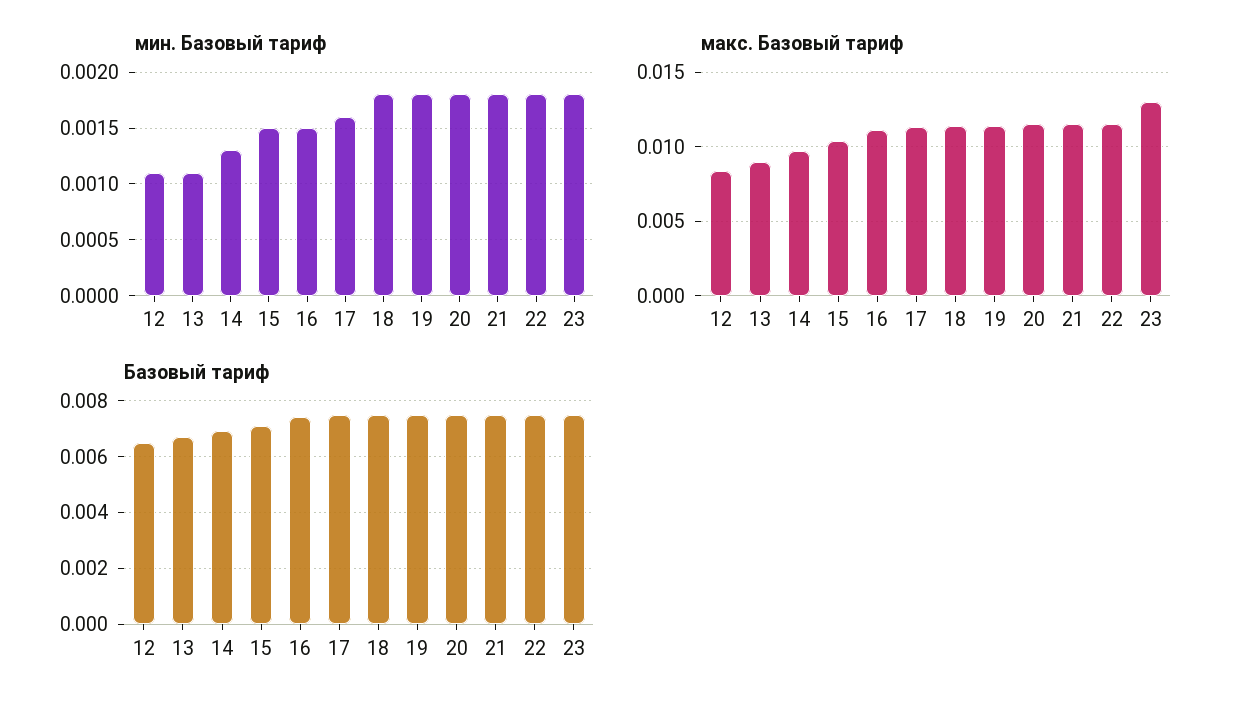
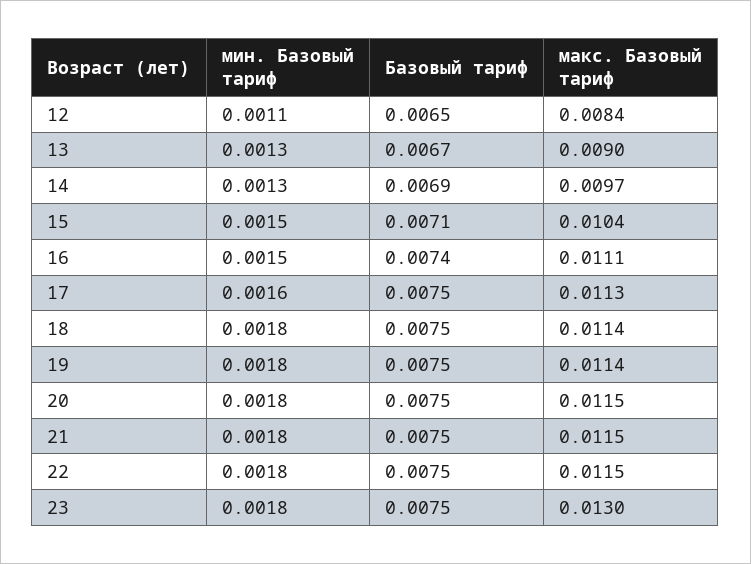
  {
    "мин. Базовый тариф": {
      "12": 0.0011,
-     "13": 0.0011,
+     "13": 0.0013,
      "14": 0.0013,
      "15": 0.0015,
      "16": 0.0015,
      "17": 0.0016,
      "18": 0.0018,
      "19": 0.0018,
      "20": 0.0018,
      "21": 0.0018,
      "22": 0.0018,
      "23": 0.0018
    },
    "макс. Базовый тариф": {
      "12": 0.0084,
      "13": 0.009,
      "14": 0.0097,
      "15": 0.0104,
      "16": 0.0111,
      "17": 0.0113,
      "18": 0.0114,
      "19": 0.0114,
      "20": 0.0115,
      "21": 0.0115,
      "22": 0.0115,
      "23": 0.013
    },
    "Базовый тариф": {
      "12": 0.0065,
      "13": 0.0067,
      "14": 0.0069,
      "15": 0.0071,
      "16": 0.0074,
      "17": 0.0075,
      "18": 0.0075,
      "19": 0.0075,
      "20": 0.0075,
      "21": 0.0075,
      "22": 0.0075,
      "23": 0.0075
    }
  }

